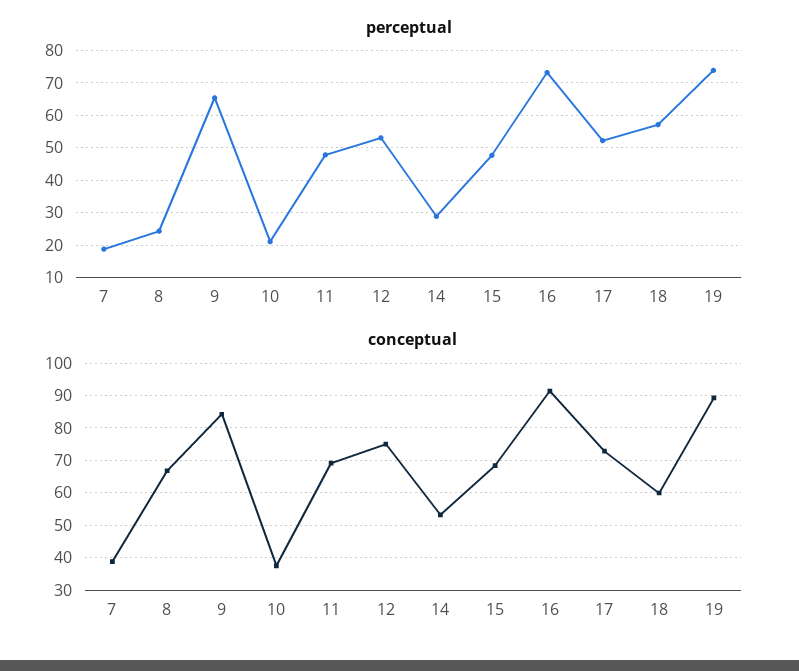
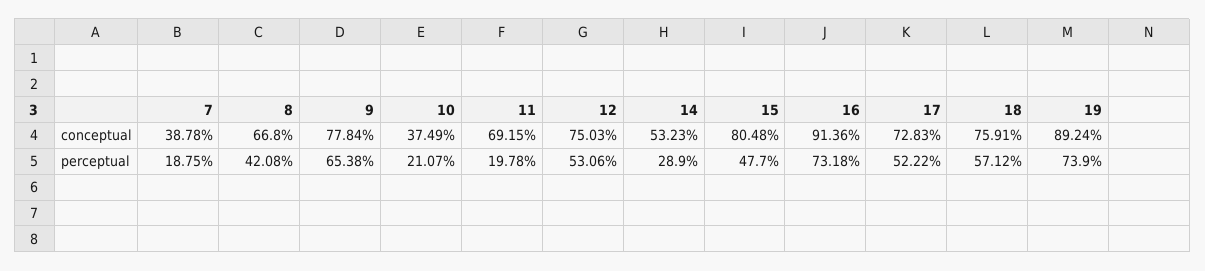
  {
    "perceptual": {
      "7": 18.75,
-     "8": 24,
+     "8": 42.08,
      "9": 65.38,
      "10": 21.07,
-     "11": 48,
+     "11": 19.78,
      "12": 53.06,
      "14": 28.9,
      "15": 47.7,
      "16": 73.18,
      "17": 52.22,
      "18": 57.12,
      "19": 73.9
    },
    "conceptual": {
      "7": 38.78,
      "8": 66.8,
-     "9": 84,
+     "9": 77.84,
      "10": 37.49,
      "11": 69.15,
      "12": 75.03,
      "14": 53.23,
-     "15": 68,
+     "15": 80.48,
      "16": 91.36,
      "17": 72.83,
-     "18": 60,
+     "18": 75.91,
      "19": 89.24
    }
  }

